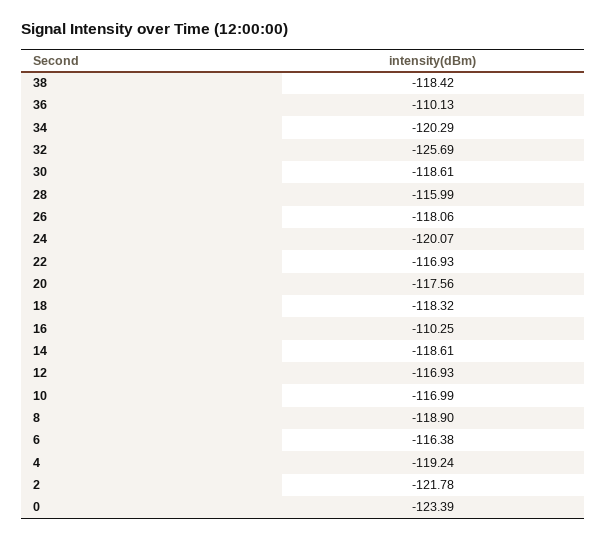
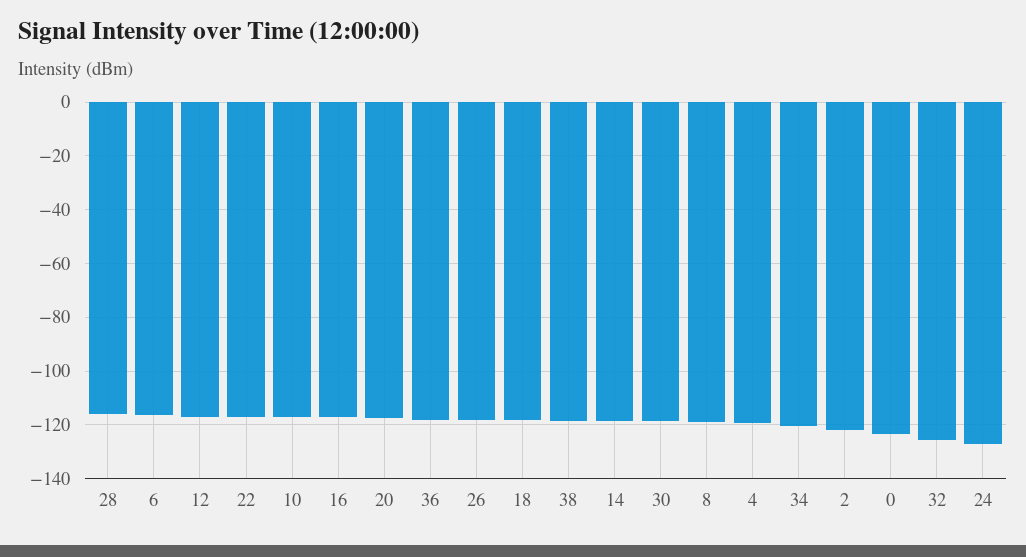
  {
    "38": -118.42,
-   "36": -110.13,
+   "36": -117.5,
    "34": -120.29,
    "32": -125.69,
    "30": -118.61,
    "28": -115.99,
    "26": -118.06,
-   "24": -120.07,
+   "24": -127.5,
    "22": -116.93,
    "20": -117.56,
    "18": -118.32,
-   "16": -110.25,
+   "16": -117.5,
    "14": -118.61,
    "12": -116.93,
    "10": -116.99,
    "8": -118.9,
    "6": -116.38,
    "4": -119.24,
    "2": -121.78,
    "0": -123.39
  }

